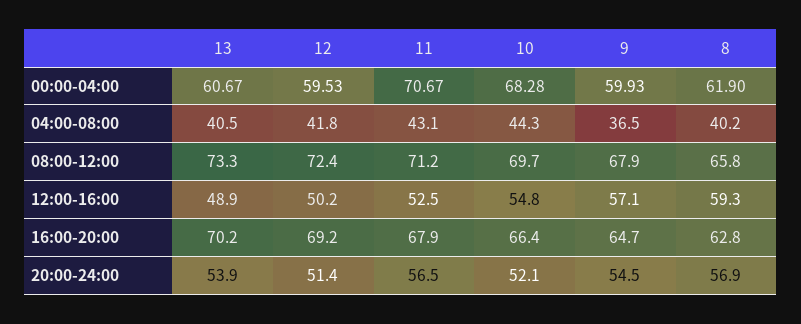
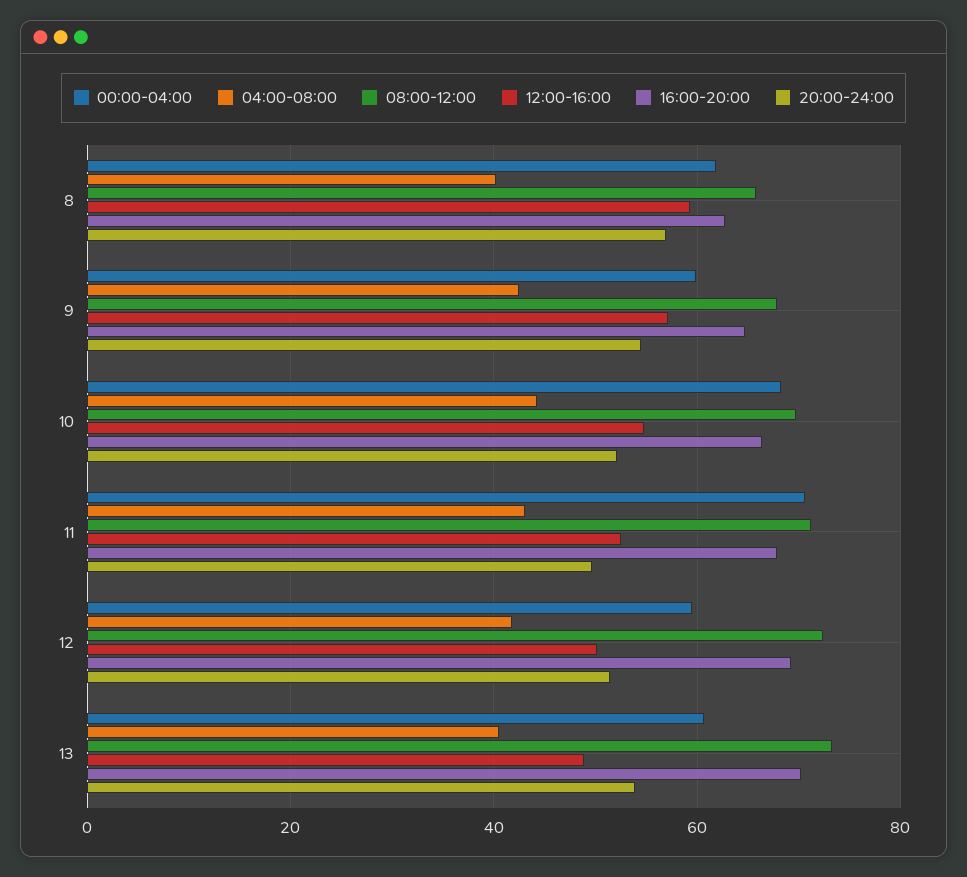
  {
    "00:00-04:00": {
      "13": 60.67,
      "12": 59.53,
      "11": 70.67,
      "10": 68.28,
      "9": 59.93,
      "8": 61.9
    },
    "04:00-08:00": {
      "13": 40.5,
      "12": 41.8,
      "11": 43.1,
      "10": 44.3,
-     "9": 36.5,
+     "9": 42,
      "8": 40.2
    },
    "08:00-12:00": {
      "13": 73.3,
      "12": 72.4,
      "11": 71.2,
      "10": 69.7,
      "9": 67.9,
      "8": 65.8
    },
    "12:00-16:00": {
      "13": 48.9,
      "12": 50.2,
      "11": 52.5,
      "10": 54.8,
      "9": 57.1,
      "8": 59.3
    },
    "16:00-20:00": {
      "13": 70.2,
      "12": 69.2,
      "11": 67.9,
      "10": 66.4,
      "9": 64.7,
      "8": 62.8
    },
    "20:00-24:00": {
      "13": 53.9,
      "12": 51.4,
-     "11": 56.5,
+     "11": 50,
      "10": 52.1,
      "9": 54.5,
      "8": 56.9
    }
  }

